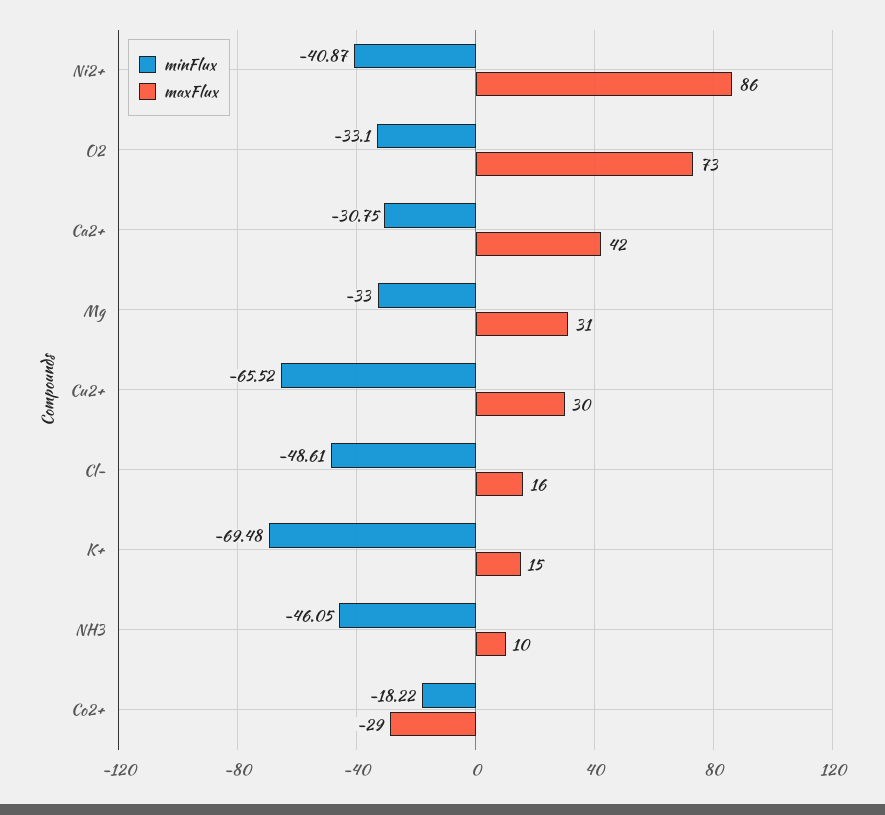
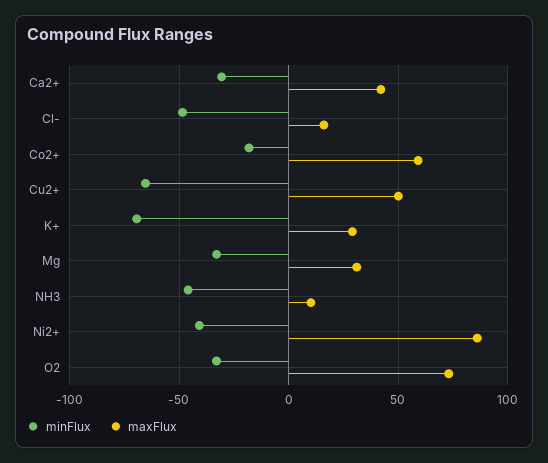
  {
    "minFlux": {
      "Ni2+": -40.87,
      "O2": -33.1,
      "Ca2+": -30.75,
      "Mg": -33,
      "Cu2+": -65.52,
      "Cl-": -48.61,
      "K+": -69.48,
      "NH3": -46.05,
      "Co2+": -18.22
    },
    "maxFlux": {
      "Ni2+": 86,
      "O2": 73,
      "Ca2+": 42,
      "Mg": 31,
-     "Cu2+": 30,
+     "Cu2+": 50,
      "Cl-": 16,
-     "K+": 15,
+     "K+": 30,
      "NH3": 10,
-     "Co2+": -29
+     "Co2+": 60
    }
  }

